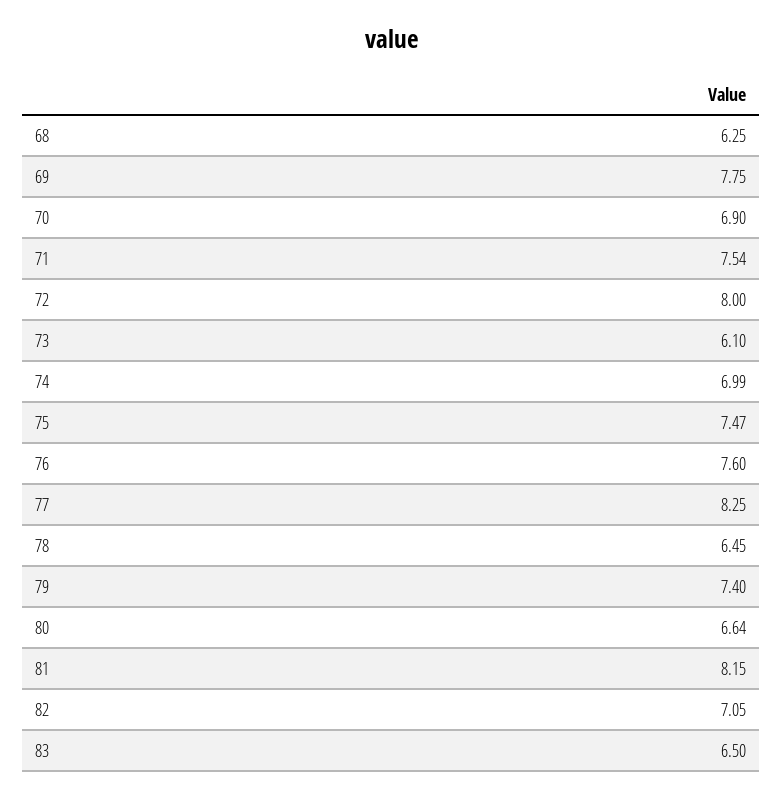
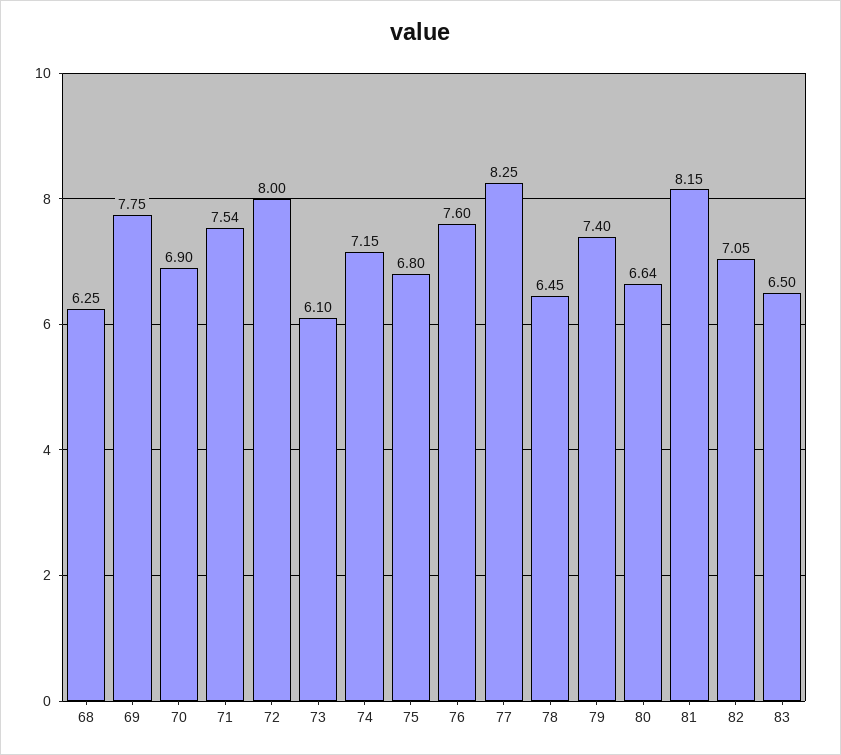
  {
    "68": 6.25,
    "69": 7.75,
    "70": 6.9,
    "71": 7.54,
    "72": 8,
    "73": 6.1,
-   "74": 6.99,
+   "74": 7.15,
-   "75": 7.47,
+   "75": 6.8,
    "76": 7.6,
    "77": 8.25,
    "78": 6.45,
    "79": 7.4,
    "80": 6.64,
    "81": 8.15,
    "82": 7.05,
    "83": 6.5
  }

